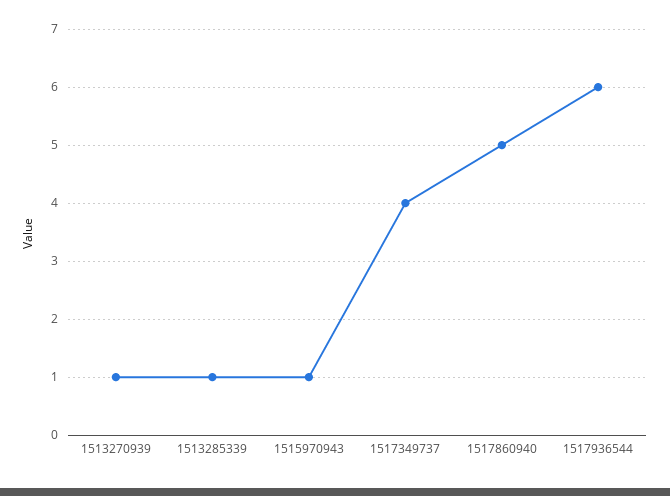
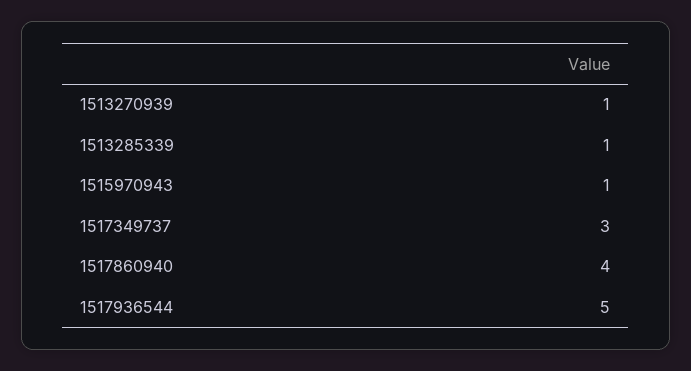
  {
    "1513270939": 1,
    "1513285339": 1,
    "1515970943": 1,
-   "1517349737": 4,
+   "1517349737": 3,
-   "1517860940": 5,
+   "1517860940": 4,
-   "1517936544": 6
+   "1517936544": 5
  }

